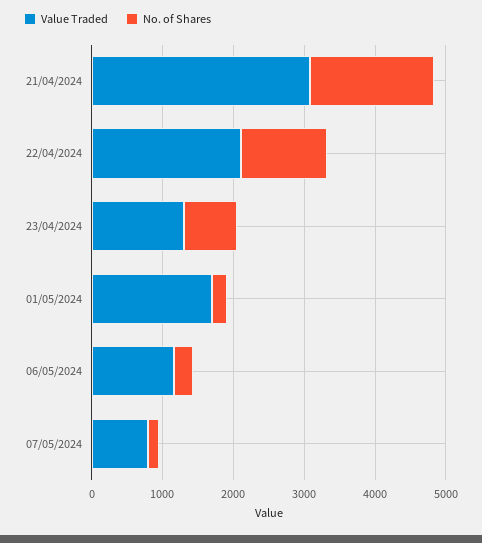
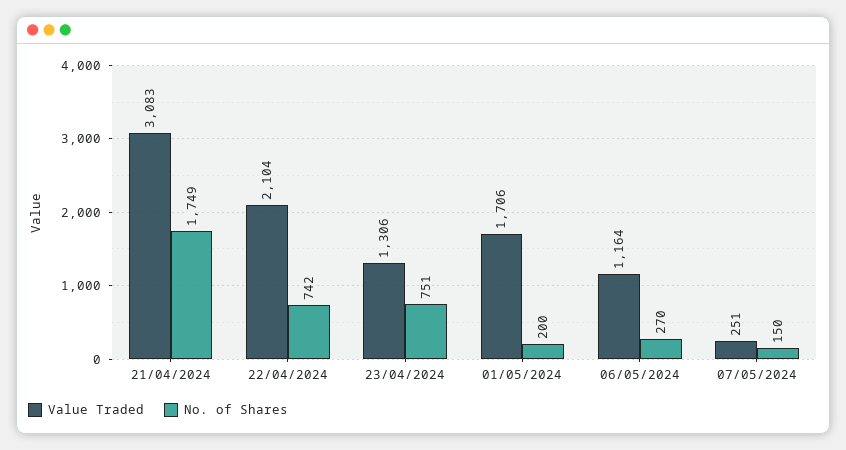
  {
    "Value Traded": {
      "21/04/2024": 3083,
      "22/04/2024": 2104,
      "23/04/2024": 1306,
      "01/05/2024": 1706,
      "06/05/2024": 1164,
-     "07/05/2024": 800
+     "07/05/2024": 251
    },
    "No. of Shares": {
      "21/04/2024": 1749,
-     "22/04/2024": 1200,
+     "22/04/2024": 742,
      "23/04/2024": 751,
      "01/05/2024": 200,
      "06/05/2024": 270,
      "07/05/2024": 150
    }
  }

